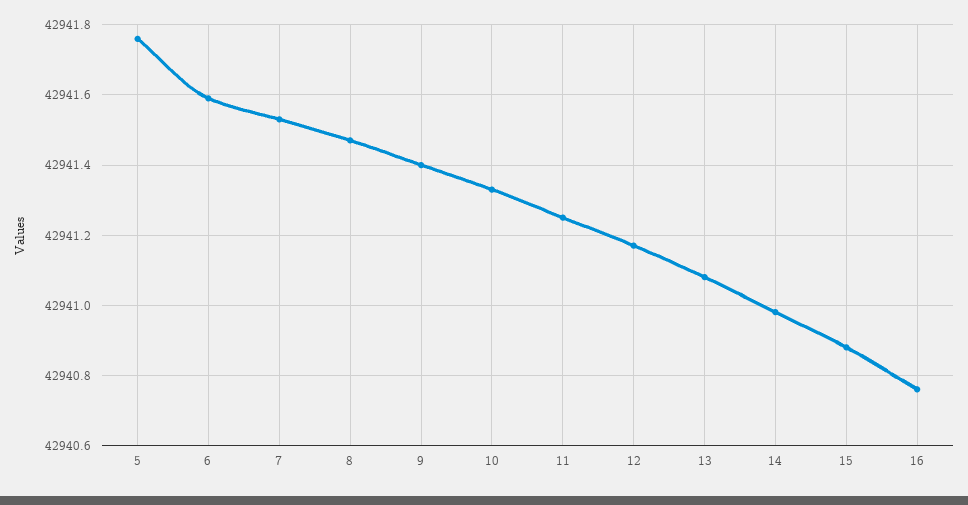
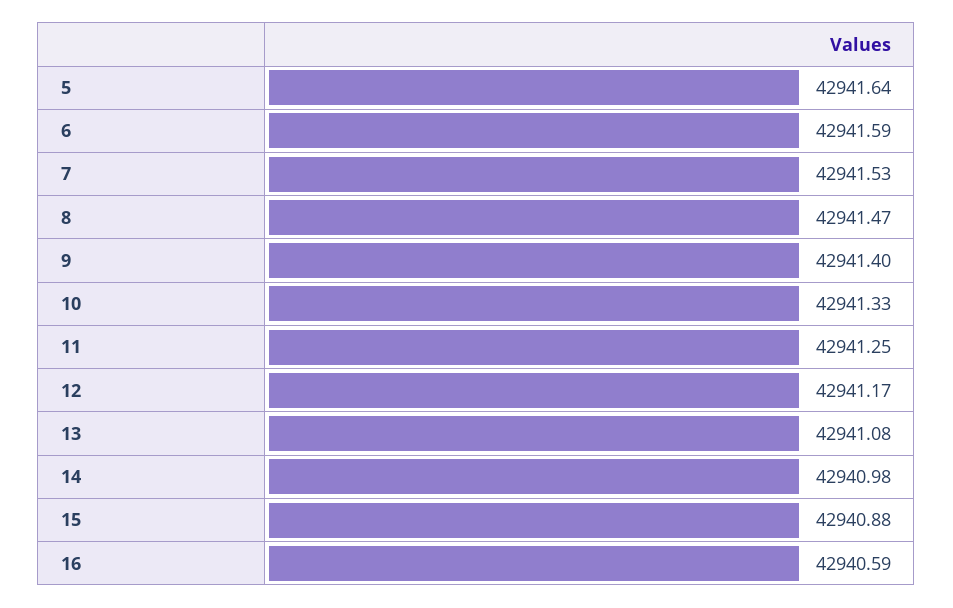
  {
-   "5": 42941.75,
+   "5": 42941.64,
    "6": 42941.59,
    "7": 42941.53,
    "8": 42941.47,
    "9": 42941.4,
    "10": 42941.33,
    "11": 42941.25,
    "12": 42941.17,
    "13": 42941.08,
    "14": 42940.98,
    "15": 42940.88,
-   "16": 42940.75
+   "16": 42940.59
  }

